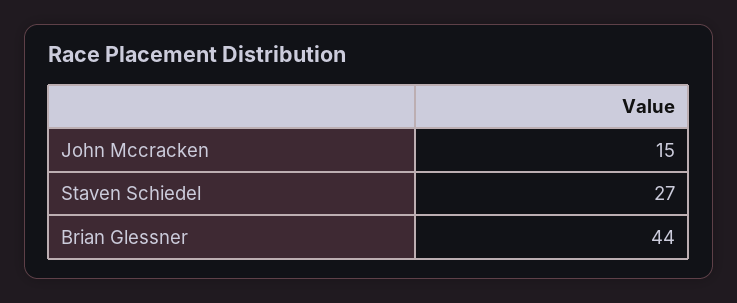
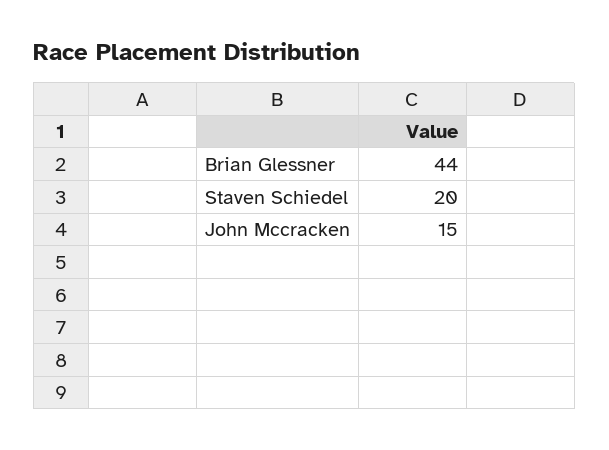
  {
    "John Mccracken": 15,
-   "Staven Schiedel": 27,
+   "Staven Schiedel": 20,
    "Brian Glessner": 44
  }

